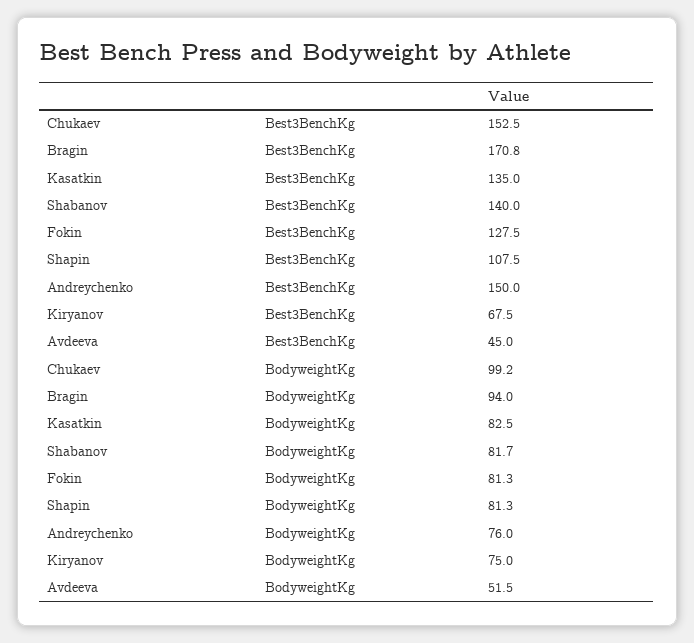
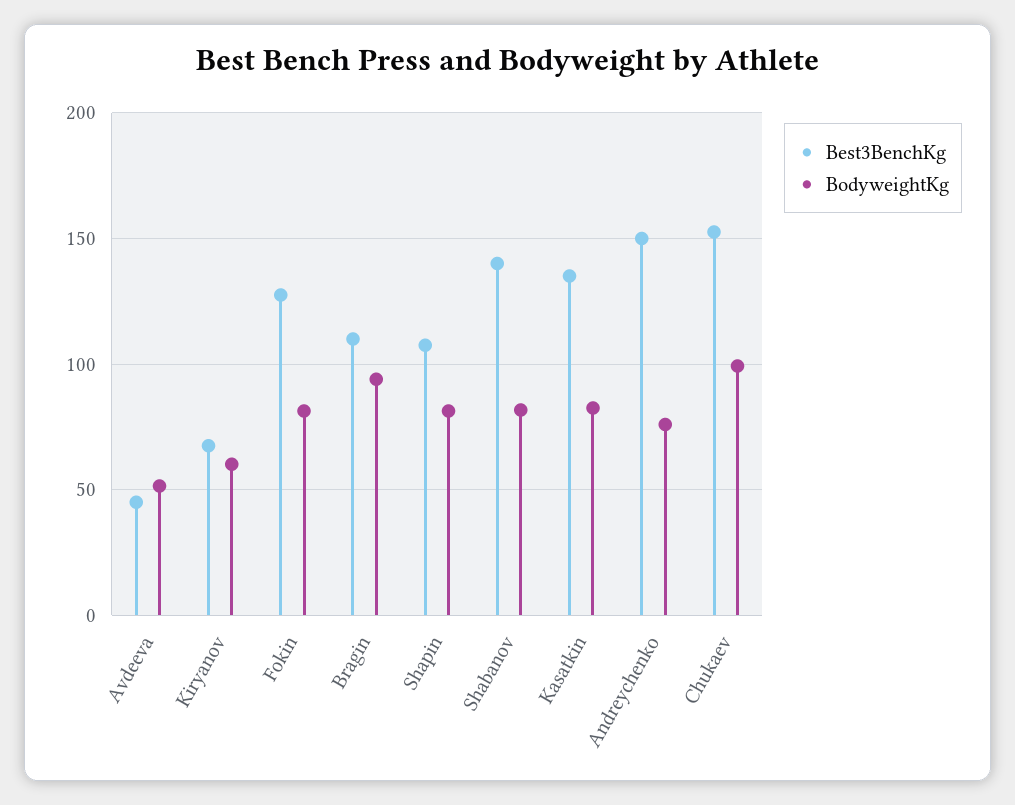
  {
    "Best3BenchKg": {
      "Chukaev": 152.5,
-     "Bragin": 170.8,
+     "Bragin": 110,
      "Kasatkin": 135,
      "Shabanov": 140,
      "Fokin": 127.5,
      "Shapin": 107.5,
      "Andreychenko": 150,
      "Kiryanov": 67.5,
      "Avdeeva": 45
    },
    "BodyweightKg": {
      "Chukaev": 99.2,
      "Bragin": 94,
      "Kasatkin": 82.5,
      "Shabanov": 81.7,
      "Fokin": 81.3,
      "Shapin": 81.3,
      "Andreychenko": 76,
-     "Kiryanov": 75,
+     "Kiryanov": 60,
      "Avdeeva": 51.5
    }
  }

